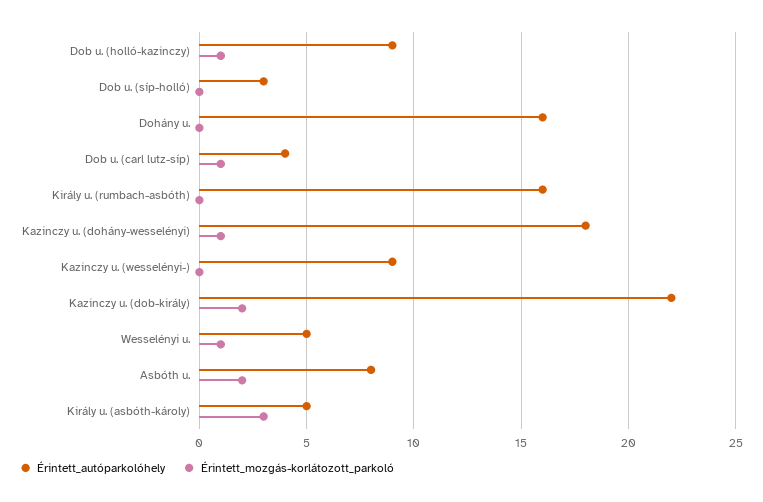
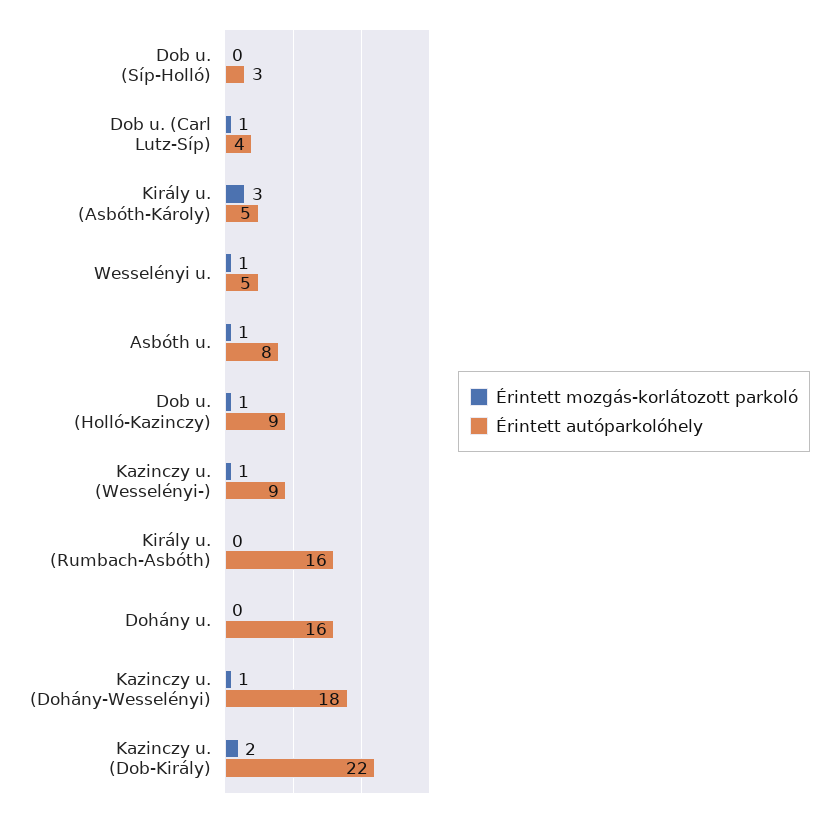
  {
    "Érintett_autóparkolóhely": {
      "Dob u. (holló-kazinczy)": 9,
      "Dob u. (síp-holló)": 3,
      "Dohány u.": 16,
      "Dob u. (carl lutz-síp)": 4,
      "Király u. (rumbach-asbóth)": 16,
      "Kazinczy u. (dohány-wesselényi)": 18,
      "Kazinczy u. (wesselényi-)": 9,
      "Kazinczy u. (dob-király)": 22,
      "Wesselényi u.": 5,
      "Asbóth u.": 8,
      "Király u. (asbóth-károly)": 5
    },
    "Érintett_mozgás-korlátozott_parkoló": {
      "Dob u. (holló-kazinczy)": 1,
      "Dob u. (síp-holló)": 0,
      "Dohány u.": 0,
      "Dob u. (carl lutz-síp)": 1,
      "Király u. (rumbach-asbóth)": 0,
      "Kazinczy u. (dohány-wesselényi)": 1,
-     "Kazinczy u. (wesselényi-)": 0,
+     "Kazinczy u. (wesselényi-)": 1,
      "Kazinczy u. (dob-király)": 2,
      "Wesselényi u.": 1,
-     "Asbóth u.": 2,
+     "Asbóth u.": 1,
      "Király u. (asbóth-károly)": 3
    }
  }

